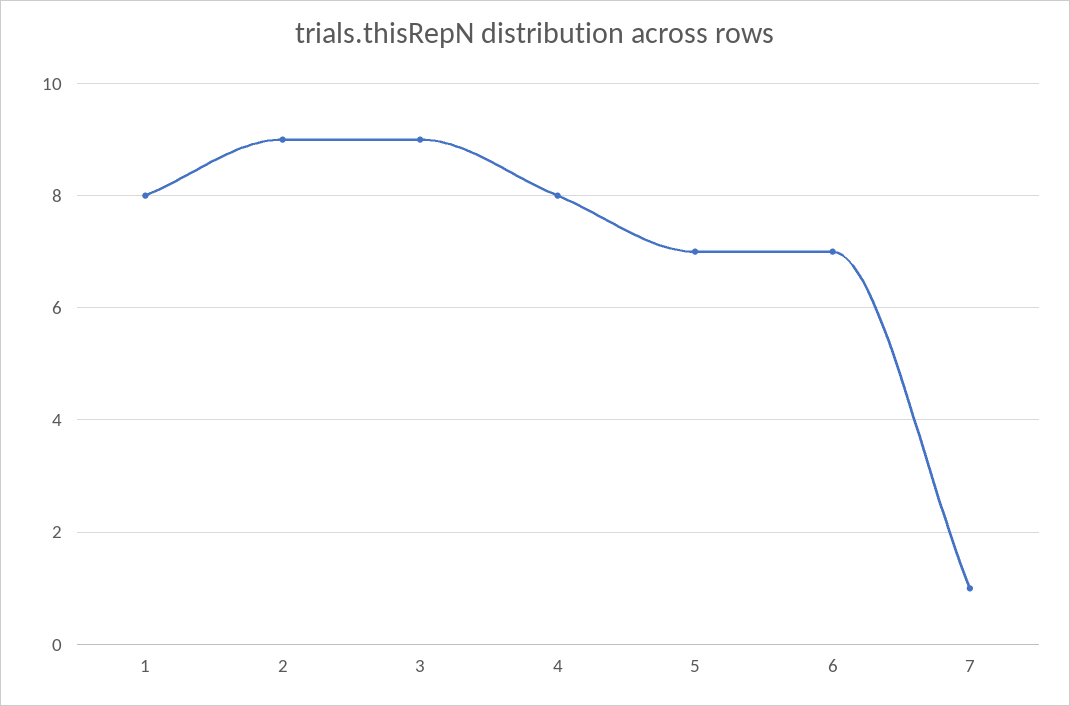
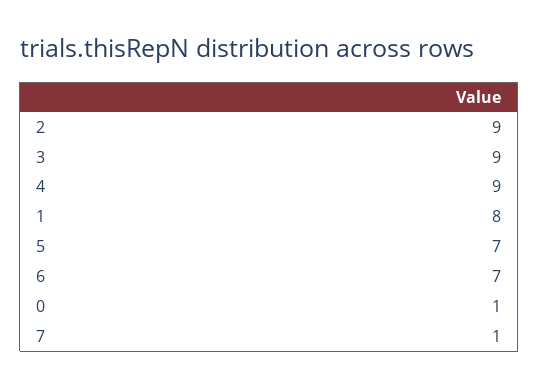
  {
    "1": 8,
    "2": 9,
    "3": 9,
-   "4": 8,
+   "4": 9,
    "5": 7,
    "6": 7,
-   "7": 1
+   "7": 1,
+   "0": 1
  }

